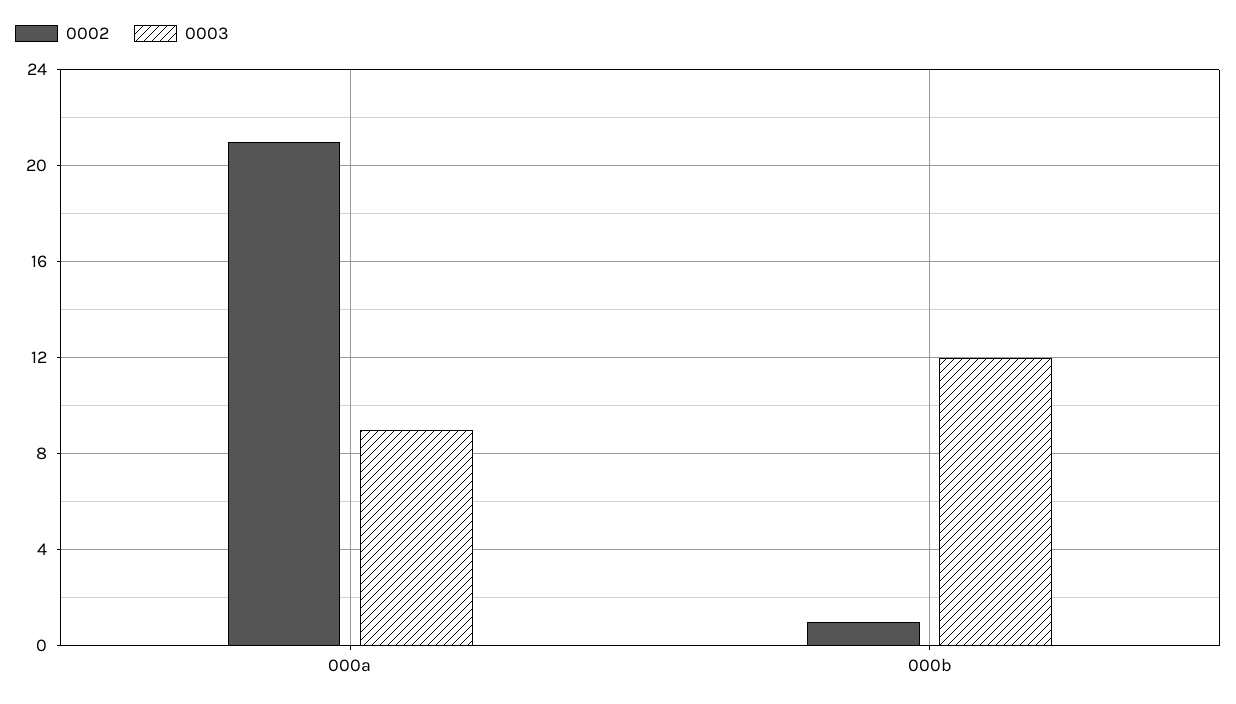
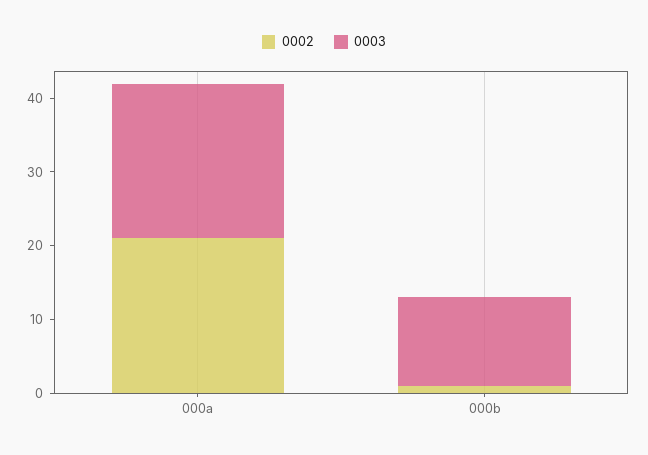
  {
    "0002": {
      "000a": 21,
      "000b": 1
    },
    "0003": {
-     "000a": 9,
+     "000a": 20,
      "000b": 12
    }
  }

